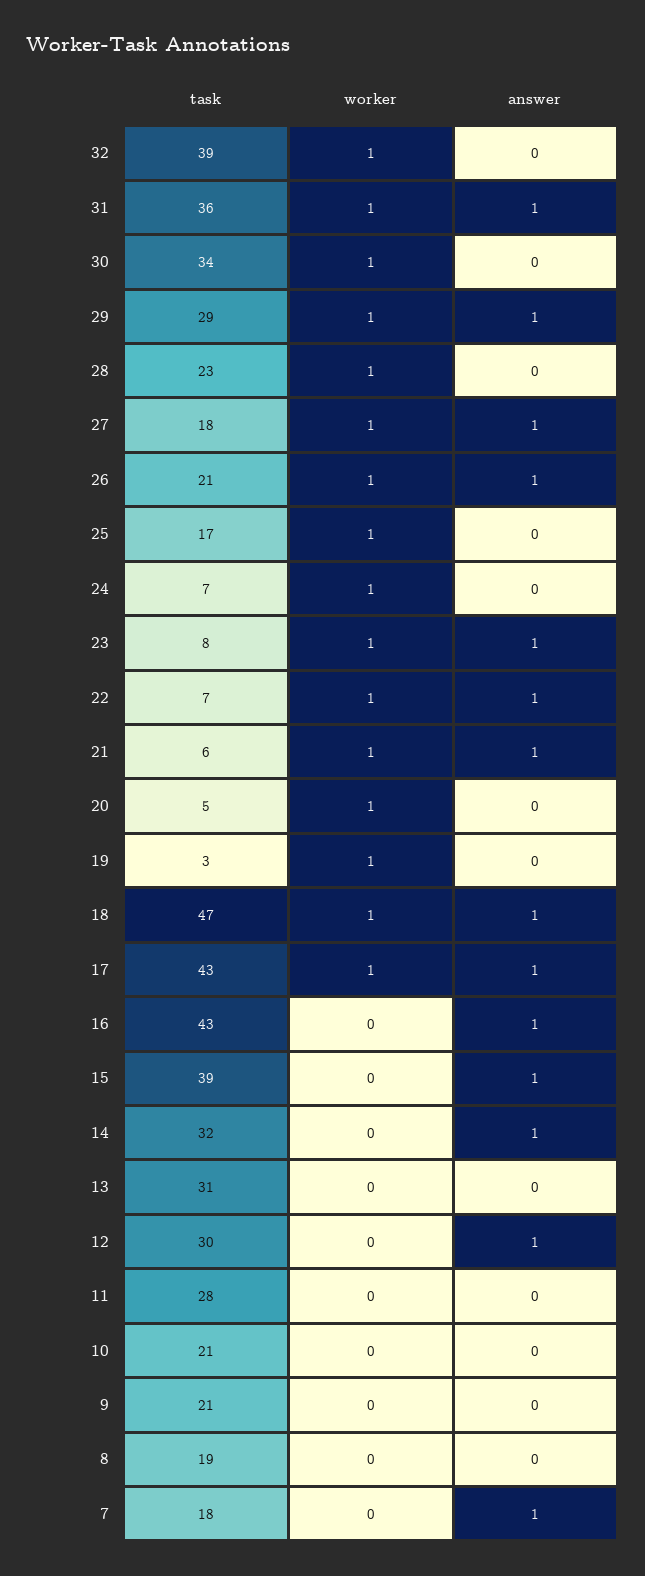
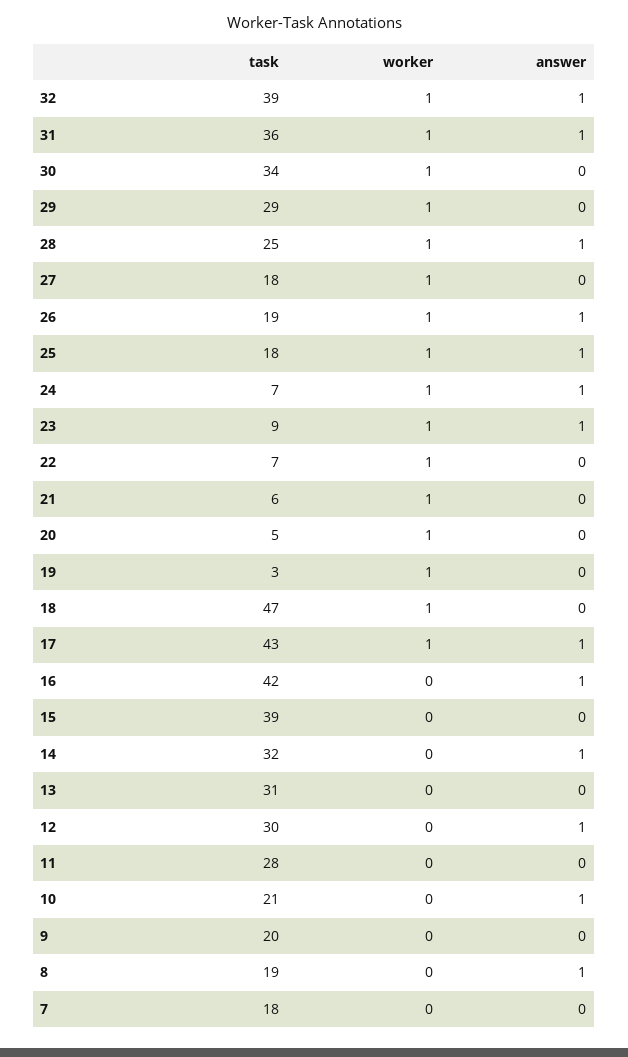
  {
    "task": {
      "32": 39,
      "31": 36,
      "30": 34,
      "29": 29,
-     "28": 23,
+     "28": 25,
      "27": 18,
-     "26": 21,
+     "26": 19,
-     "25": 17,
+     "25": 18,
      "24": 7,
-     "23": 8,
+     "23": 9,
      "22": 7,
      "21": 6,
      "20": 5,
      "19": 3,
      "18": 47,
      "17": 43,
-     "16": 43,
+     "16": 42,
      "15": 39,
      "14": 32,
      "13": 31,
      "12": 30,
      "11": 28,
      "10": 21,
-     "9": 21,
+     "9": 20,
      "8": 19,
      "7": 18
    },
    "worker": {
      "32": 1,
      "31": 1,
      "30": 1,
      "29": 1,
      "28": 1,
      "27": 1,
      "26": 1,
      "25": 1,
      "24": 1,
      "23": 1,
      "22": 1,
      "21": 1,
      "20": 1,
      "19": 1,
      "18": 1,
      "17": 1,
      "16": 0,
      "15": 0,
      "14": 0,
      "13": 0,
      "12": 0,
      "11": 0,
      "10": 0,
      "9": 0,
      "8": 0,
      "7": 0
    },
    "answer": {
-     "32": 0,
+     "32": 1,
      "31": 1,
      "30": 0,
-     "29": 1,
+     "29": 0,
-     "28": 0,
+     "28": 1,
-     "27": 1,
+     "27": 0,
      "26": 1,
-     "25": 0,
+     "25": 1,
-     "24": 0,
+     "24": 1,
      "23": 1,
-     "22": 1,
+     "22": 0,
-     "21": 1,
+     "21": 0,
      "20": 0,
      "19": 0,
-     "18": 1,
+     "18": 0,
      "17": 1,
      "16": 1,
-     "15": 1,
+     "15": 0,
      "14": 1,
      "13": 0,
      "12": 1,
      "11": 0,
-     "10": 0,
+     "10": 1,
      "9": 0,
-     "8": 0,
+     "8": 1,
-     "7": 1
+     "7": 0
    }
  }

